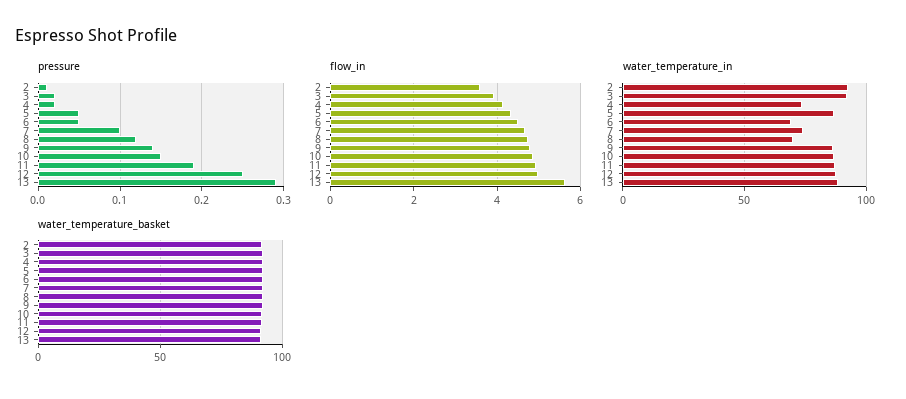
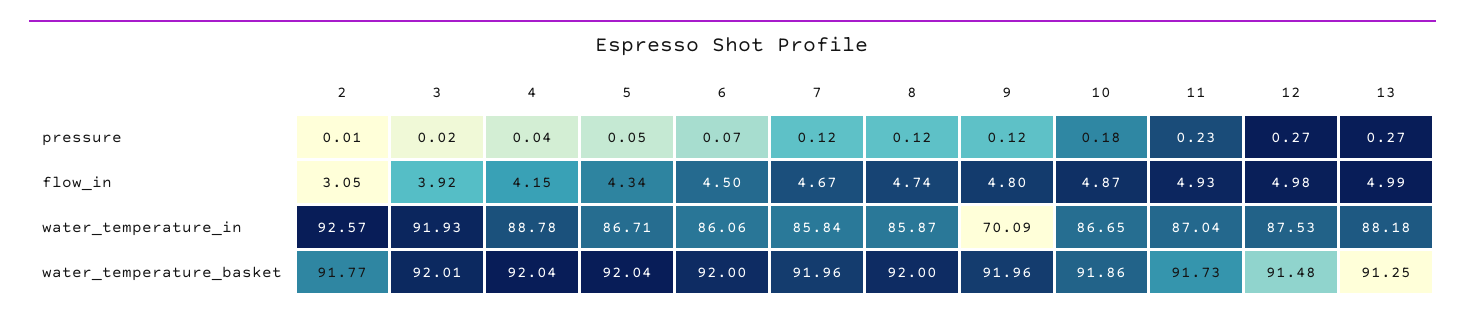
  {
    "pressure": {
      "2": 0.01,
      "3": 0.02,
-     "4": 0.02,
+     "4": 0.04,
      "5": 0.05,
-     "6": 0.05,
+     "6": 0.07,
-     "7": 0.1,
+     "7": 0.12,
      "8": 0.12,
-     "9": 0.14,
+     "9": 0.12,
-     "10": 0.15,
+     "10": 0.18,
-     "11": 0.19,
+     "11": 0.23,
-     "12": 0.25,
+     "12": 0.27,
-     "13": 0.29
+     "13": 0.27
    },
    "flow_in": {
-     "2": 3.6,
+     "2": 3.05,
      "3": 3.92,
      "4": 4.15,
      "5": 4.34,
      "6": 4.5,
      "7": 4.67,
      "8": 4.74,
      "9": 4.8,
      "10": 4.87,
      "11": 4.93,
      "12": 4.98,
-     "13": 5.6
+     "13": 4.99
    },
    "water_temperature_in": {
      "2": 92.57,
      "3": 91.93,
-     "4": 75,
+     "4": 88.78,
      "5": 86.71,
-     "6": 70,
+     "6": 86.06,
-     "7": 75,
+     "7": 85.84,
-     "8": 70,
+     "8": 85.87,
-     "9": 85,
+     "9": 70.09,
      "10": 86.65,
      "11": 87.04,
      "12": 87.53,
      "13": 88.18
    },
    "water_temperature_basket": {
      "2": 91.77,
      "3": 92.01,
      "4": 92.04,
      "5": 92.04,
      "6": 92,
      "7": 91.96,
      "8": 92,
      "9": 91.96,
      "10": 91.86,
      "11": 91.73,
      "12": 91.48,
      "13": 91.25
    }
  }

